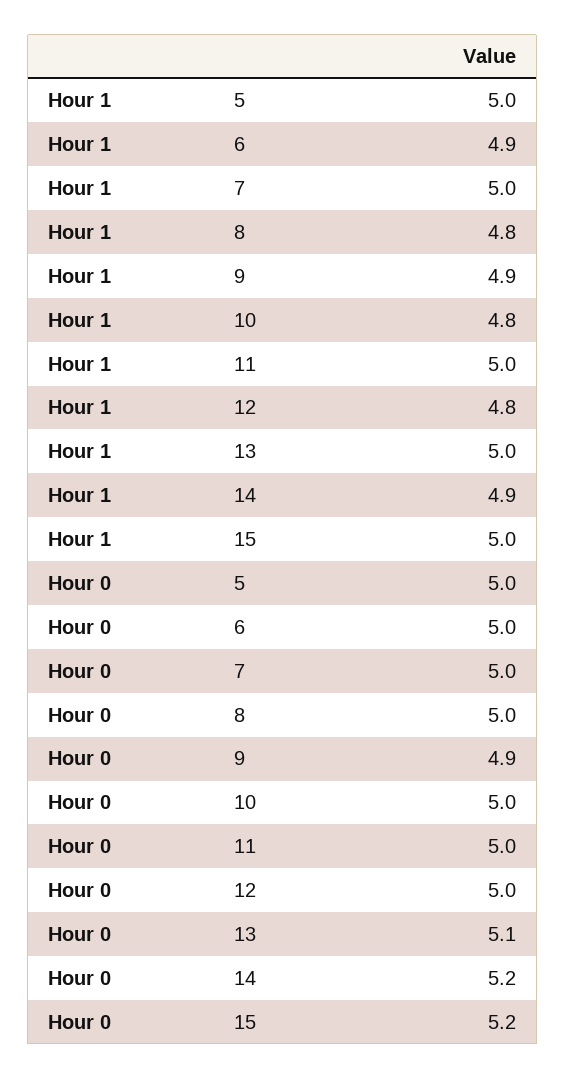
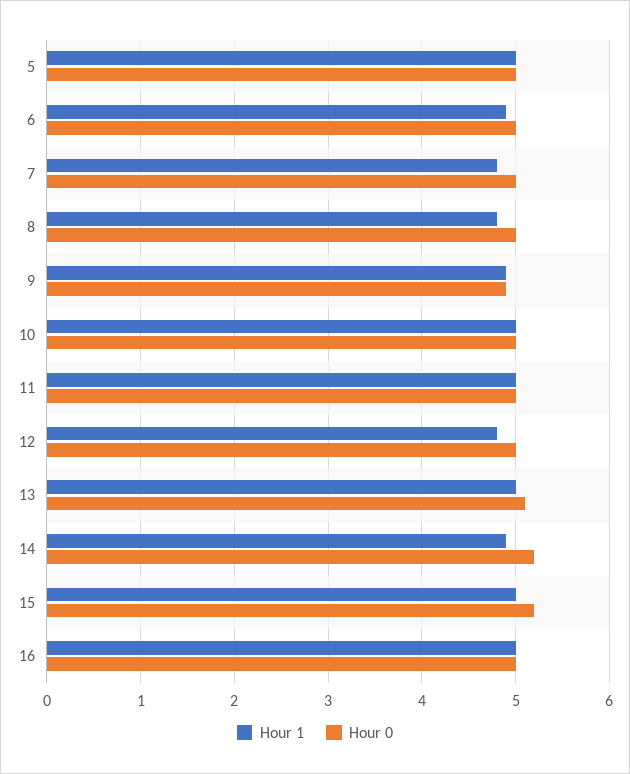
  {
    "Hour 1": {
      "5": 5,
      "6": 4.9,
-     "7": 5,
+     "7": 4.8,
      "8": 4.8,
      "9": 4.9,
-     "10": 4.8,
+     "10": 5,
      "11": 5,
      "12": 4.8,
      "13": 5,
      "14": 4.9,
-     "15": 5
+     "15": 5,
+     "16": 5
    },
    "Hour 0": {
      "5": 5,
      "6": 5,
      "7": 5,
      "8": 5,
      "9": 4.9,
      "10": 5,
      "11": 5,
      "12": 5,
      "13": 5.1,
      "14": 5.2,
-     "15": 5.2
+     "15": 5.2,
+     "16": 5
    }
  }

